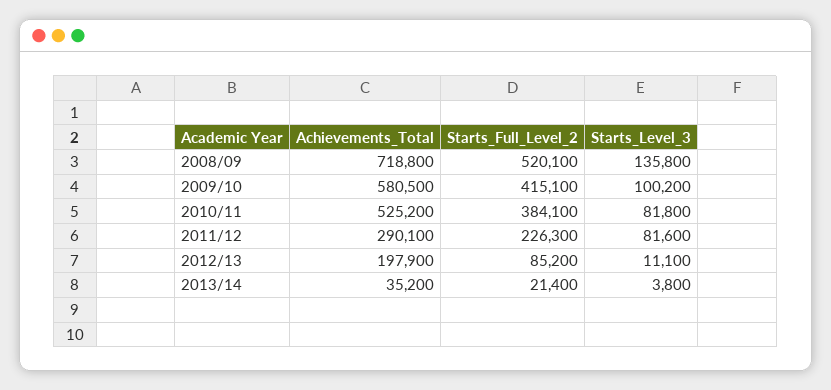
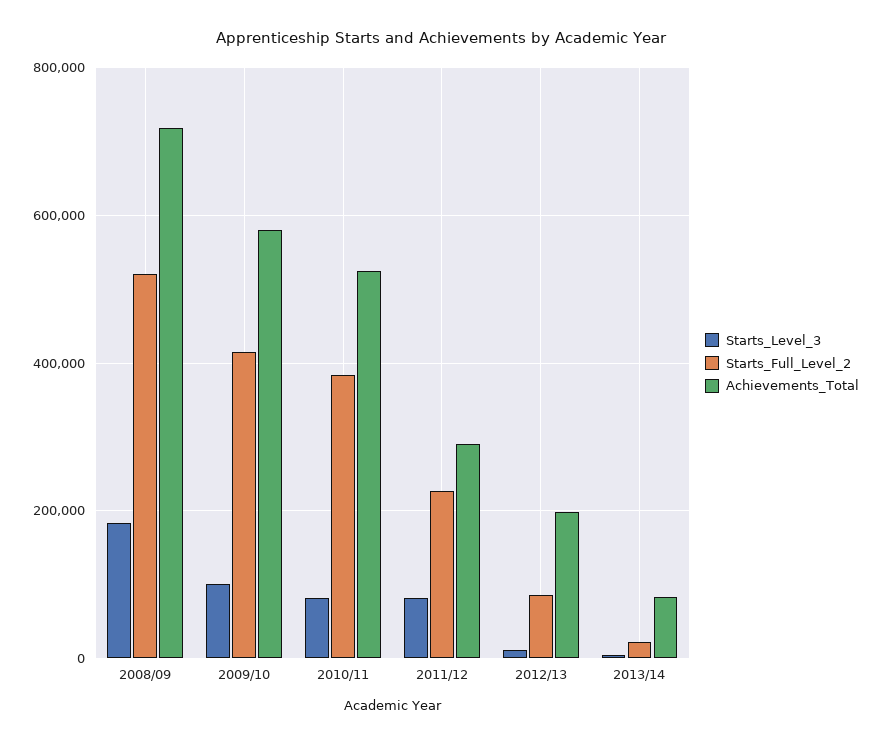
  {
    "Achievements_Total": {
      "2008/09": 718800,
      "2009/10": 580500,
      "2010/11": 525200,
      "2011/12": 290100,
      "2012/13": 197900,
-     "2013/14": 35200
+     "2013/14": 80000
    },
    "Starts_Full_Level_2": {
      "2008/09": 520100,
      "2009/10": 415100,
      "2010/11": 384100,
      "2011/12": 226300,
      "2012/13": 85200,
      "2013/14": 21400
    },
    "Starts_Level_3": {
-     "2008/09": 135800,
+     "2008/09": 180000,
      "2009/10": 100200,
      "2010/11": 81800,
      "2011/12": 81600,
      "2012/13": 11100,
      "2013/14": 3800
    }
  }

